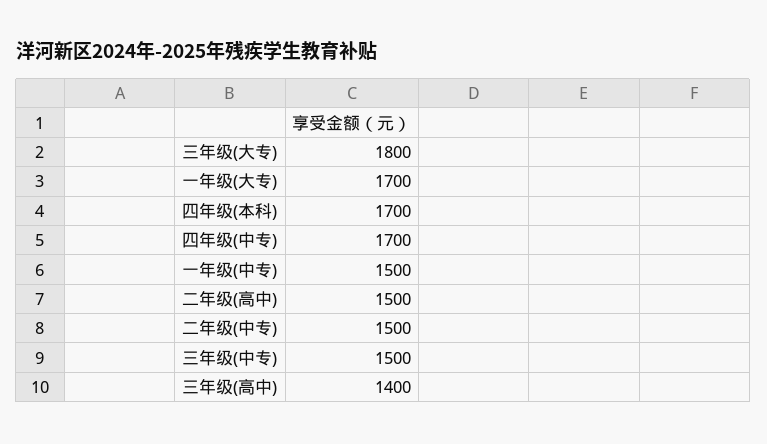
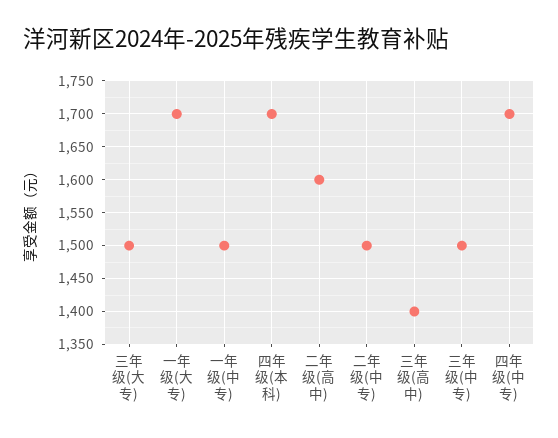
  {
-   "三年级(大专)": 1800,
+   "三年级(大专)": 1500,
    "一年级(大专)": 1700,
    "四年级(本科)": 1700,
    "四年级(中专)": 1700,
    "一年级(中专)": 1500,
-   "二年级(高中)": 1500,
+   "二年级(高中)": 1600,
    "二年级(中专)": 1500,
    "三年级(中专)": 1500,
    "三年级(高中)": 1400
  }

